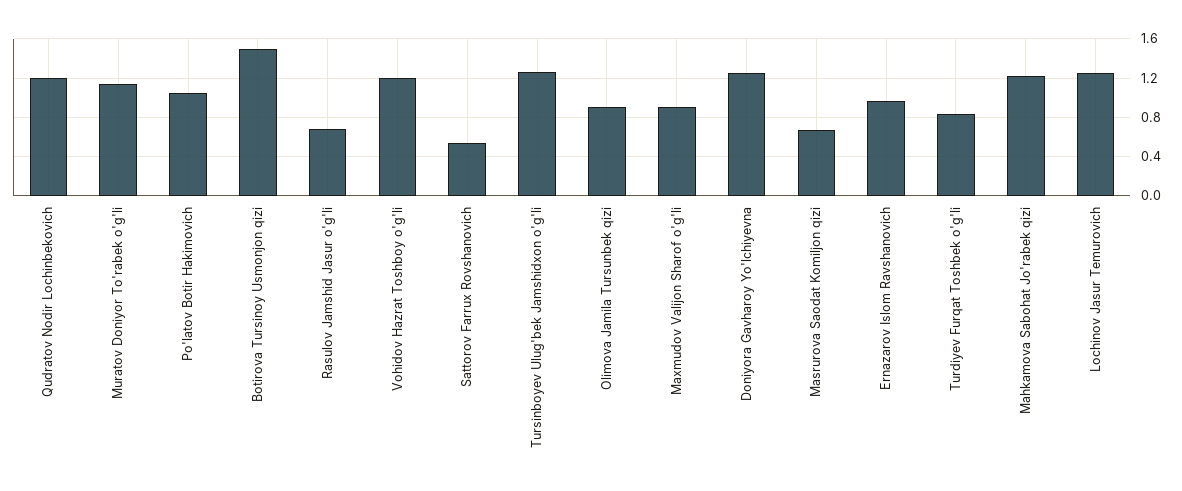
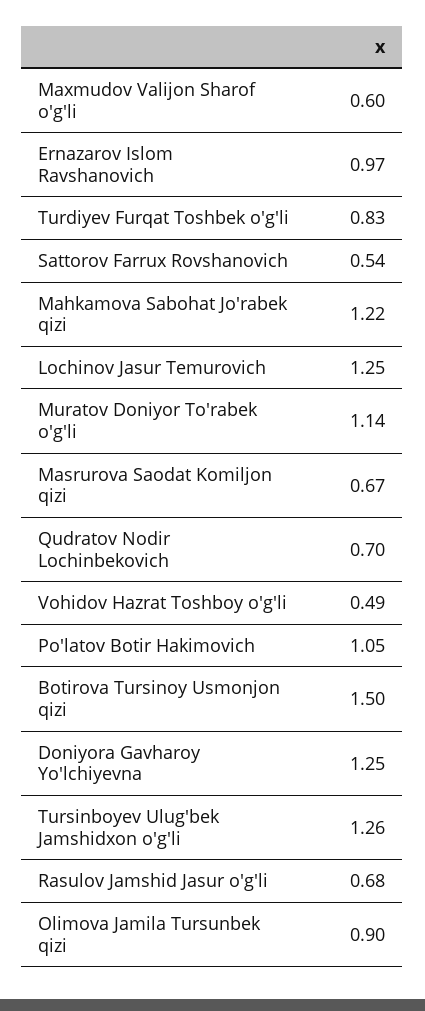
  {
-   "Qudratov Nodir Lochinbekovich": 1.2,
+   "Qudratov Nodir Lochinbekovich": 0.7,
    "Muratov Doniyor To'rabek o'g'li": 1.14,
    "Po'latov Botir Hakimovich": 1.05,
    "Botirova Tursinoy Usmonjon qizi": 1.5,
    "Rasulov Jamshid Jasur o'g'li": 0.68,
-   "Vohidov Hazrat Toshboy o'g'li": 1.2,
+   "Vohidov Hazrat Toshboy o'g'li": 0.49,
    "Sattorov Farrux Rovshanovich": 0.54,
    "Tursinboyev Ulug'bek Jamshidxon o'g'li": 1.26,
    "Olimova Jamila Tursunbek qizi": 0.9,
-   "Maxmudov Valijon Sharof o'g'li": 0.9,
+   "Maxmudov Valijon Sharof o'g'li": 0.6,
    "Doniyora Gavharoy Yo'lchiyevna": 1.25,
    "Masrurova Saodat Komiljon qizi": 0.67,
    "Ernazarov Islom Ravshanovich": 0.97,
    "Turdiyev Furqat Toshbek o'g'li": 0.83,
    "Mahkamova Sabohat Jo'rabek qizi": 1.22,
    "Lochinov Jasur Temurovich": 1.25
  }

